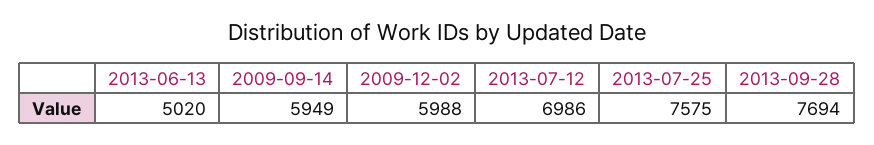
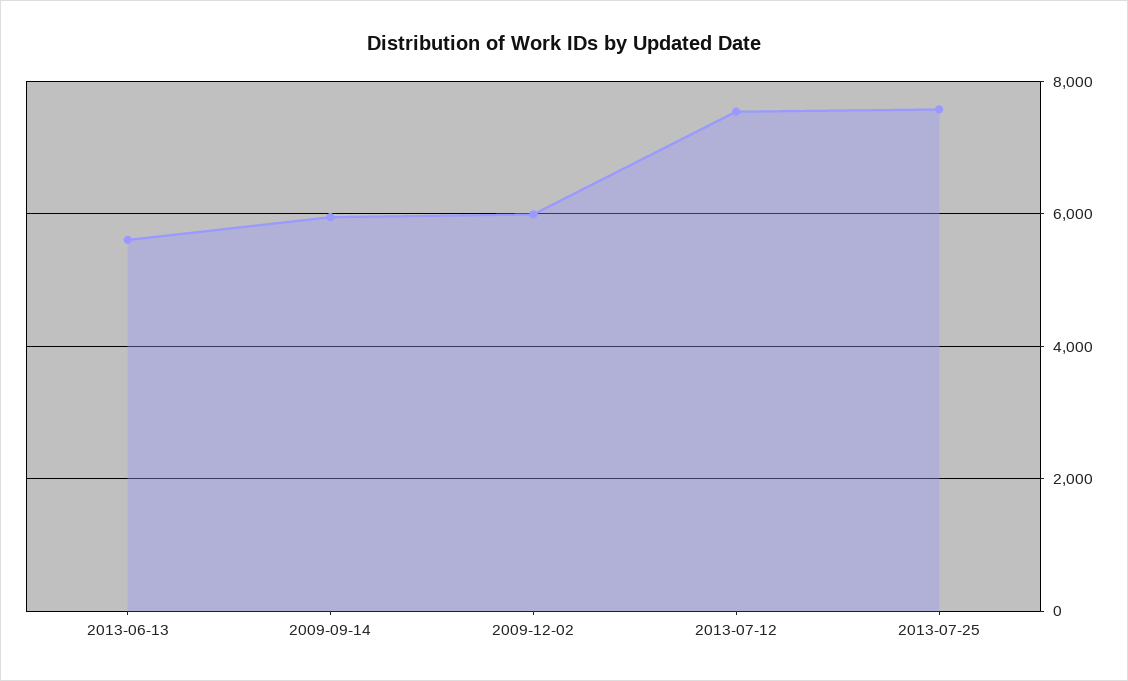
  {
-   "2013-06-13": 5020,
+   "2013-06-13": 5600,
    "2009-09-14": 5949,
    "2009-12-02": 5988,
-   "2013-07-12": 6986,
+   "2013-07-12": 7600,
-   "2013-07-25": 7575,
+   "2013-07-25": 7575
-   "2013-09-28": 7694
  }

